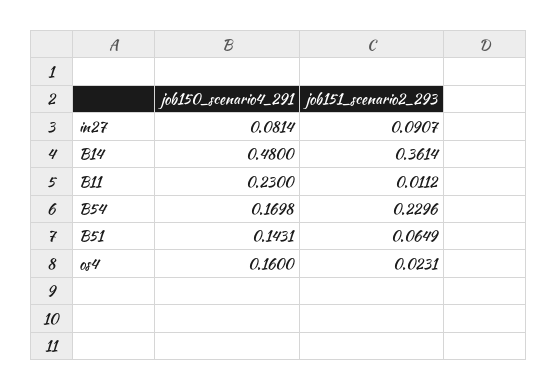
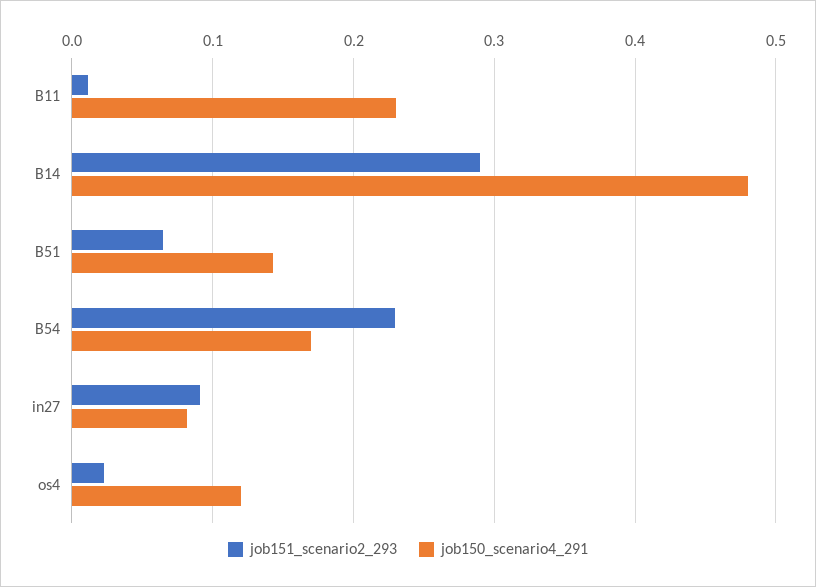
  {
    "job150_scenario4_291": {
      "in27": 0.0814,
      "B14": 0.48,
      "B11": 0.23,
      "B54": 0.1698,
      "B51": 0.1431,
-     "os4": 0.16
+     "os4": 0.12
    },
    "job151_scenario2_293": {
      "in27": 0.0907,
-     "B14": 0.3614,
+     "B14": 0.29,
      "B11": 0.0112,
      "B54": 0.2296,
      "B51": 0.0649,
      "os4": 0.0231
    }
  }

